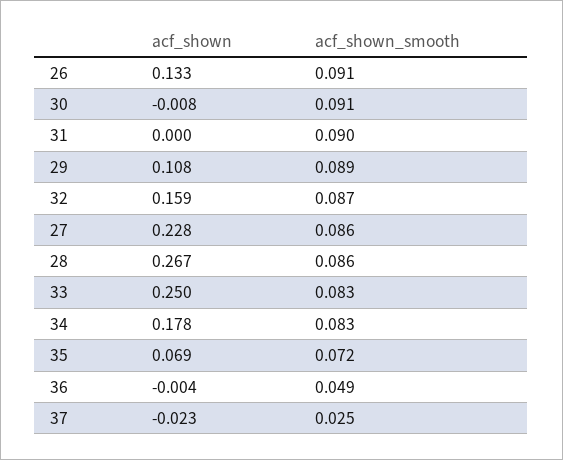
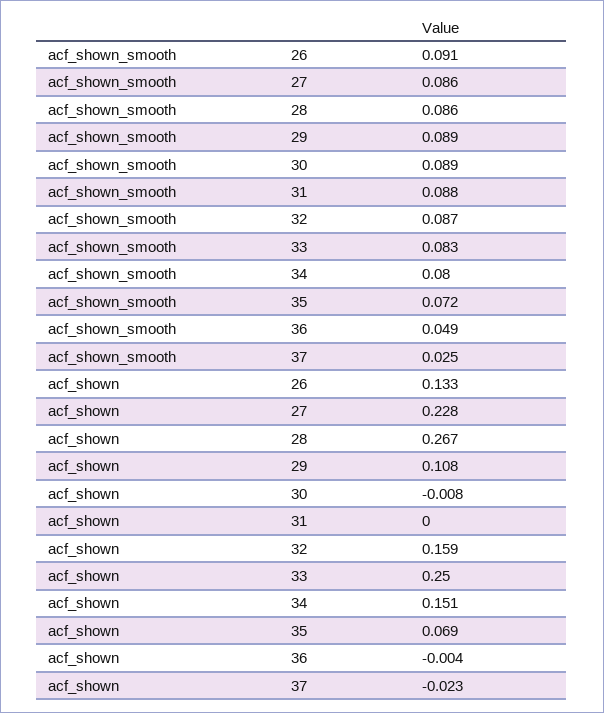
  {
    "acf_shown": {
      "26": 0.133,
      "30": -0.008,
      "31": 0,
      "29": 0.108,
      "32": 0.159,
      "27": 0.228,
      "28": 0.267,
      "33": 0.25,
-     "34": 0.178,
+     "34": 0.151,
      "35": 0.069,
      "36": -0.004,
      "37": -0.023
    },
    "acf_shown_smooth": {
      "26": 0.091,
-     "30": 0.091,
+     "30": 0.089,
-     "31": 0.09,
+     "31": 0.088,
      "29": 0.089,
      "32": 0.087,
      "27": 0.086,
      "28": 0.086,
      "33": 0.083,
-     "34": 0.083,
+     "34": 0.08,
      "35": 0.072,
      "36": 0.049,
      "37": 0.025
    }
  }

